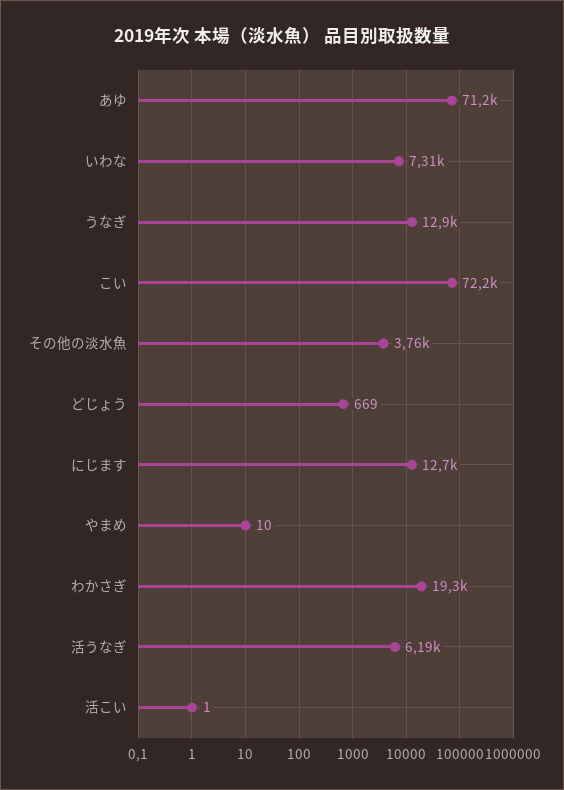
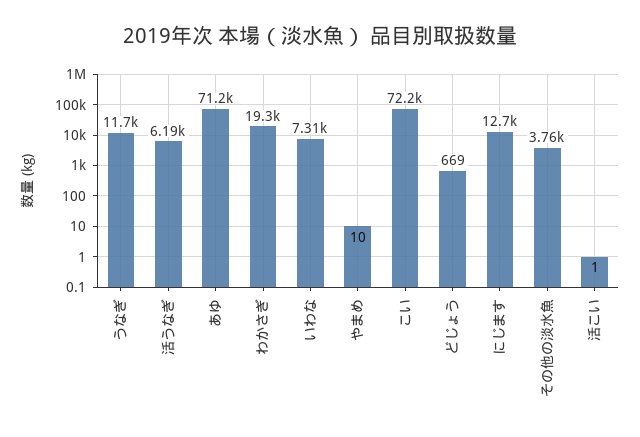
  {
    "あゆ": 71200,
    "いわな": 7310,
-   "うなぎ": 12900,
+   "うなぎ": 11700,
    "こい": 72200,
    "その他の淡水魚": 3760,
    "どじょう": 669,
    "にじます": 12700,
    "やまめ": 10,
    "わかさぎ": 19300,
    "活うなぎ": 6190,
    "活こい": 1
  }

